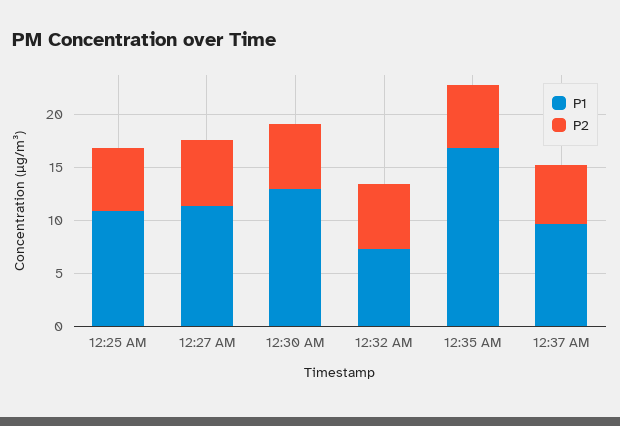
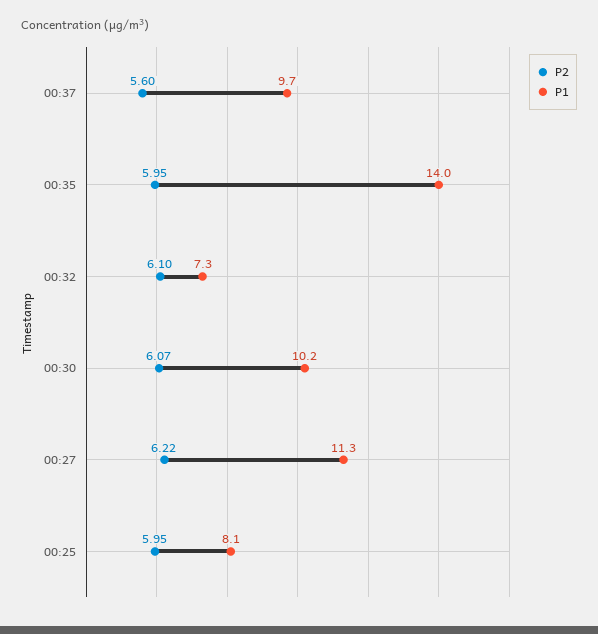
  {
    "P1": {
-     "12:25 AM": 11,
+     "12:25 AM": 8.1,
      "12:27 AM": 11.3,
-     "12:30 AM": 13,
+     "12:30 AM": 10.2,
      "12:32 AM": 7.3,
-     "12:35 AM": 17,
+     "12:35 AM": 14,
      "12:37 AM": 9.7
    },
    "P2": {
      "12:25 AM": 5.95,
      "12:27 AM": 6.22,
      "12:30 AM": 6.07,
      "12:32 AM": 6.1,
      "12:35 AM": 5.95,
      "12:37 AM": 5.6
    }
  }

